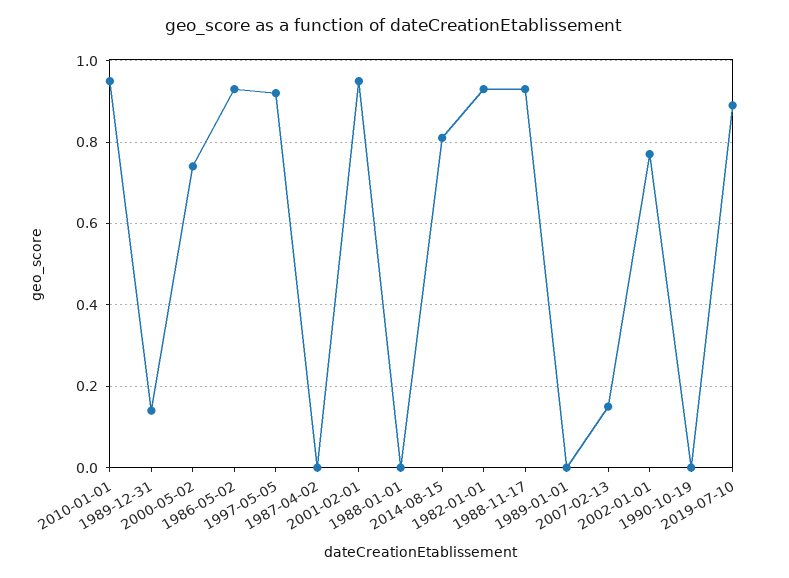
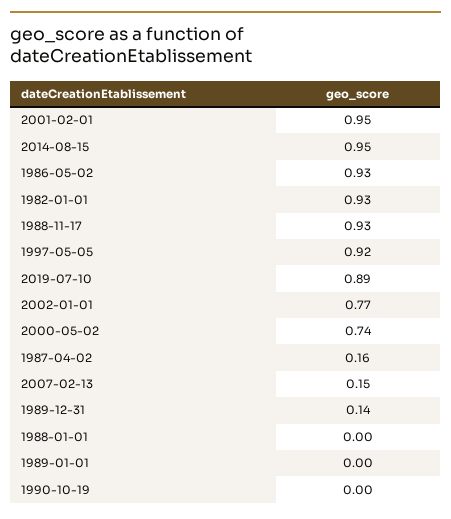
  {
-   "2010-01-01": 0.95,
    "1989-12-31": 0.14,
    "2000-05-02": 0.74,
    "1986-05-02": 0.93,
    "1997-05-05": 0.92,
-   "1987-04-02": 0,
+   "1987-04-02": 0.16,
    "2001-02-01": 0.95,
    "1988-01-01": 0,
-   "2014-08-15": 0.8,
+   "2014-08-15": 0.95,
    "1982-01-01": 0.93,
    "1988-11-17": 0.93,
    "1989-01-01": 0,
    "2007-02-13": 0.15,
    "2002-01-01": 0.77,
    "1990-10-19": 0,
    "2019-07-10": 0.89
  }

